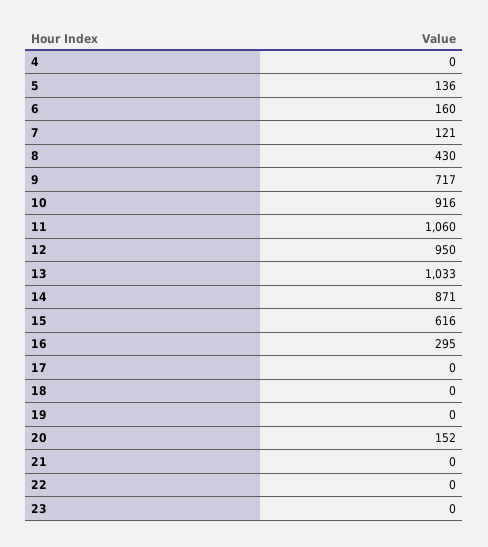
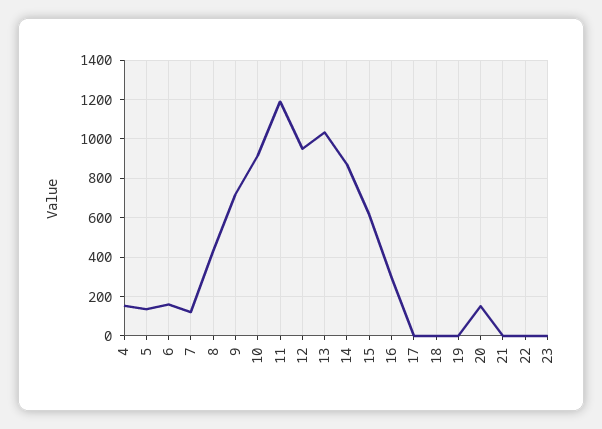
  {
-   "4": 0,
+   "4": 150,
    "5": 136,
    "6": 160,
    "7": 121,
    "8": 430,
    "9": 717,
    "10": 916,
-   "11": 1060,
+   "11": 1200,
    "12": 950,
    "13": 1033,
    "14": 871,
    "15": 616,
    "16": 295,
    "17": 0,
    "18": 0,
    "19": 0,
    "20": 152,
    "21": 0,
    "22": 0,
    "23": 0
  }

